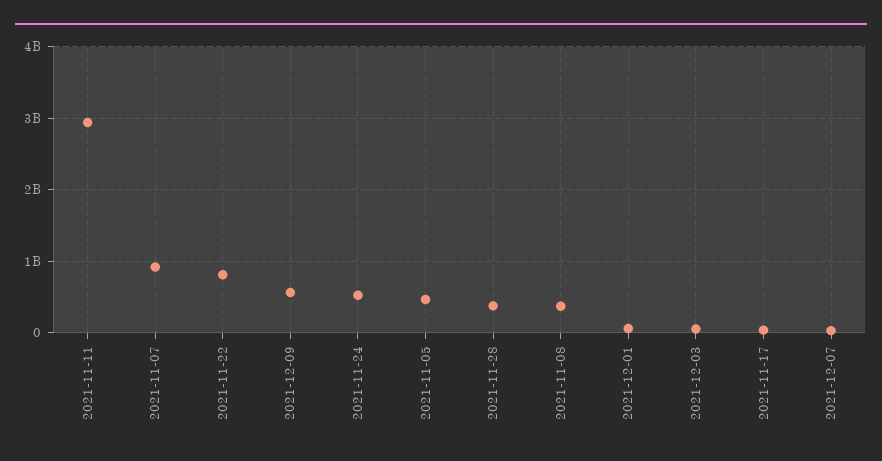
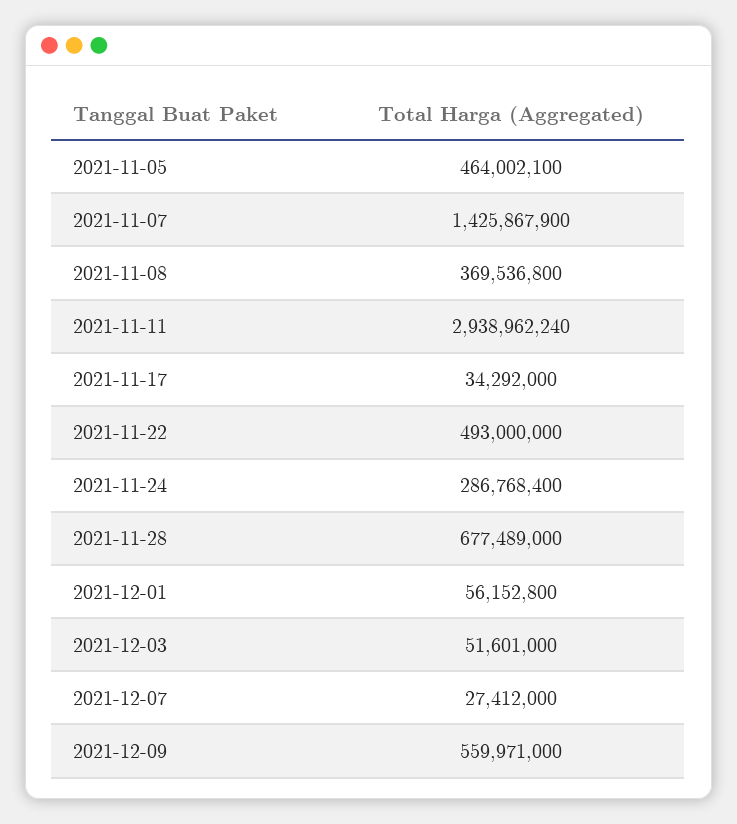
  {
    "2021-11-11": 2938962240,
-   "2021-11-07": 900000000,
+   "2021-11-07": 1425867900,
-   "2021-11-22": 800000000,
+   "2021-11-22": 493000000,
    "2021-12-09": 559971000,
-   "2021-11-24": 500000000,
+   "2021-11-24": 286768400,
    "2021-11-05": 464002100,
-   "2021-11-28": 400000000,
+   "2021-11-28": 677489000,
    "2021-11-08": 369536800,
    "2021-12-01": 56152800,
    "2021-12-03": 51601000,
    "2021-11-17": 34292000,
    "2021-12-07": 27412000
  }

